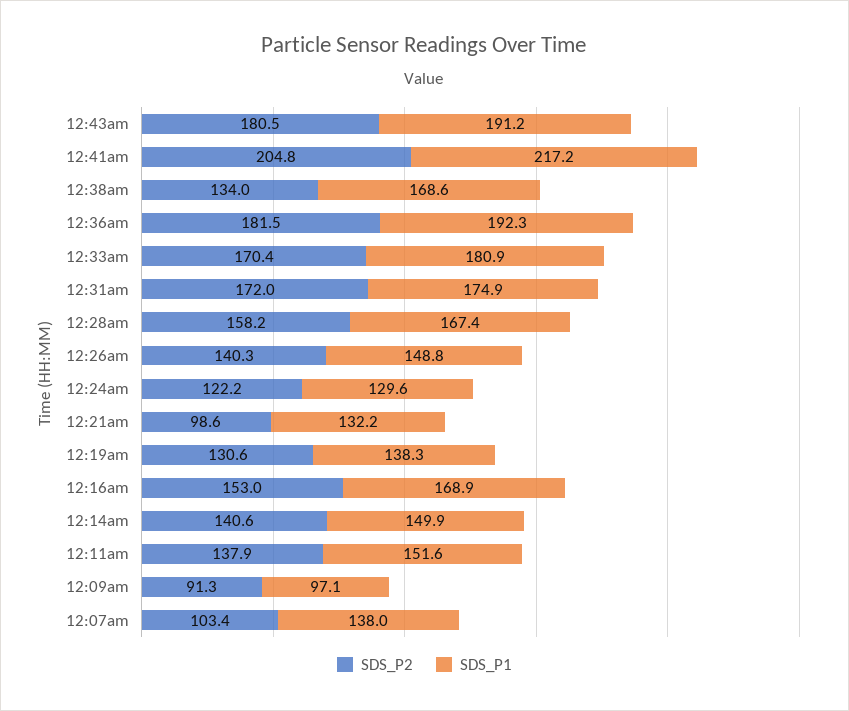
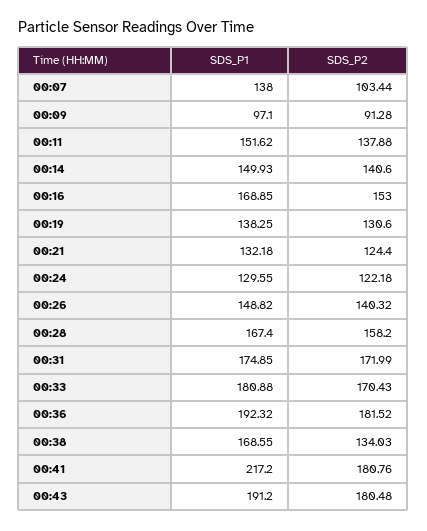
  {
    "SDS_P2": {
      "12:43am": 180.48,
-     "12:41am": 204.8,
+     "12:41am": 180.76,
      "12:38am": 134.03,
      "12:36am": 181.52,
      "12:33am": 170.43,
      "12:31am": 171.99,
      "12:28am": 158.2,
      "12:26am": 140.32,
      "12:24am": 122.18,
-     "12:21am": 98.6,
+     "12:21am": 124.4,
      "12:19am": 130.6,
      "12:16am": 153,
      "12:14am": 140.6,
      "12:11am": 137.88,
      "12:09am": 91.28,
      "12:07am": 103.44
    },
    "SDS_P1": {
      "12:43am": 191.2,
      "12:41am": 217.2,
      "12:38am": 168.55,
      "12:36am": 192.32,
      "12:33am": 180.88,
      "12:31am": 174.85,
      "12:28am": 167.4,
      "12:26am": 148.82,
      "12:24am": 129.55,
      "12:21am": 132.18,
      "12:19am": 138.25,
      "12:16am": 168.85,
      "12:14am": 149.93,
      "12:11am": 151.62,
      "12:09am": 97.1,
      "12:07am": 138
    }
  }

